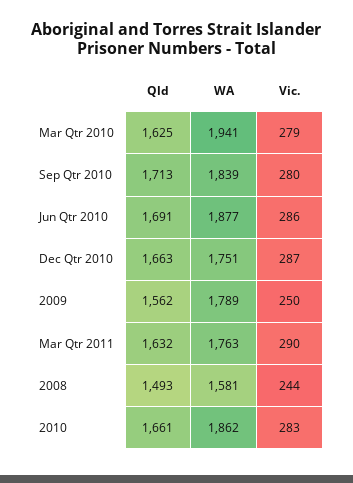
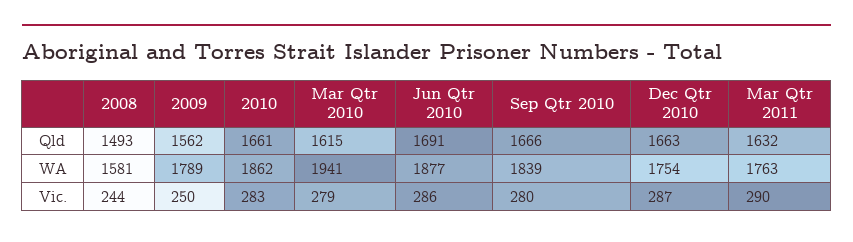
  {
    "Qld": {
-     "Mar Qtr 2010": 1625,
+     "Mar Qtr 2010": 1615,
-     "Sep Qtr 2010": 1713,
+     "Sep Qtr 2010": 1666,
      "Jun Qtr 2010": 1691,
      "Dec Qtr 2010": 1663,
      "2009": 1562,
      "Mar Qtr 2011": 1632,
      "2008": 1493,
      "2010": 1661
    },
    "WA": {
      "Mar Qtr 2010": 1941,
      "Sep Qtr 2010": 1839,
      "Jun Qtr 2010": 1877,
-     "Dec Qtr 2010": 1751,
+     "Dec Qtr 2010": 1754,
      "2009": 1789,
      "Mar Qtr 2011": 1763,
      "2008": 1581,
      "2010": 1862
    },
    "Vic.": {
      "Mar Qtr 2010": 279,
      "Sep Qtr 2010": 280,
      "Jun Qtr 2010": 286,
      "Dec Qtr 2010": 287,
      "2009": 250,
      "Mar Qtr 2011": 290,
      "2008": 244,
      "2010": 283
    }
  }

